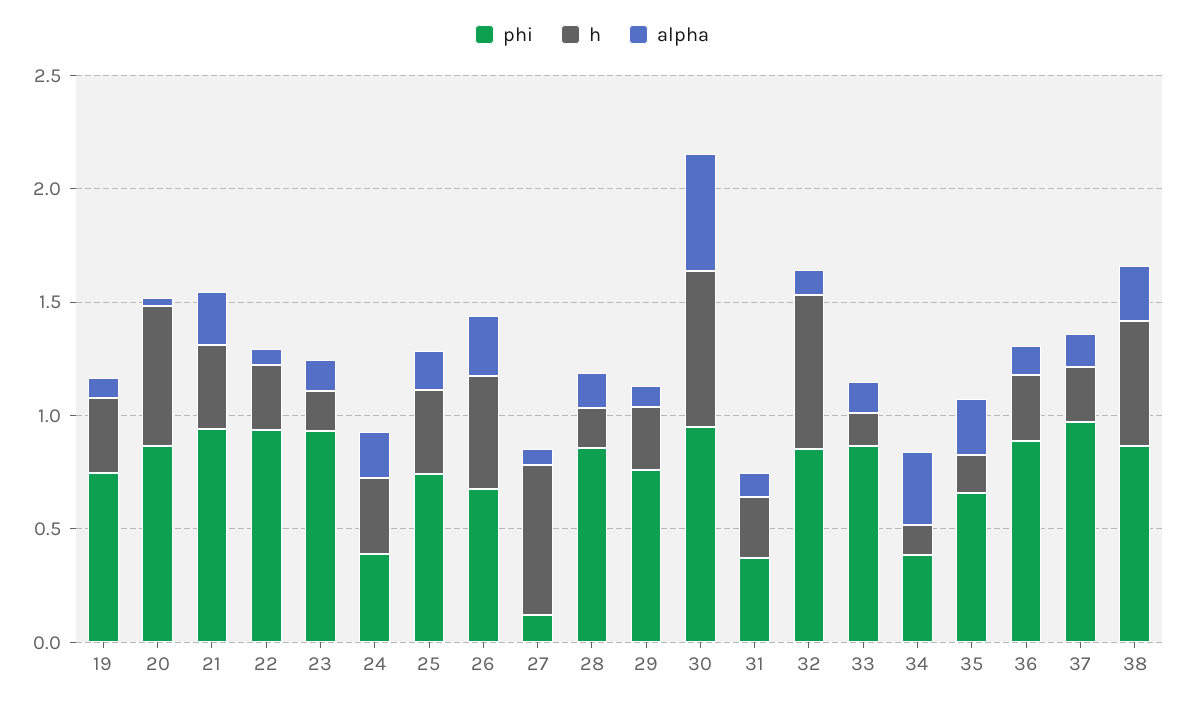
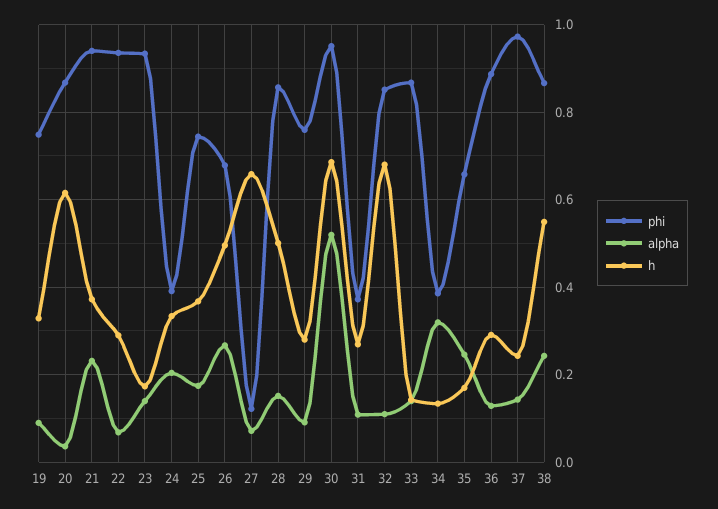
  {
    "phi": {
      "19": 0.74,
      "20": 0.86,
      "21": 0.94,
      "22": 0.94,
      "23": 0.94,
      "24": 0.4,
      "25": 0.74,
      "26": 0.68,
      "27": 0.12,
      "28": 0.86,
      "29": 0.76,
      "30": 0.96,
      "31": 0.38,
      "32": 0.86,
      "33": 0.86,
      "34": 0.38,
      "35": 0.66,
      "36": 0.88,
      "37": 0.98,
      "38": 0.86
    },
    "h": {
      "19": 0.32,
      "20": 0.62,
      "21": 0.38,
      "22": 0.28,
      "23": 0.18,
      "24": 0.34,
      "25": 0.36,
      "26": 0.5,
      "27": 0.66,
-     "28": 0.2,
+     "28": 0.5,
      "29": 0.28,
      "30": 0.68,
      "31": 0.26,
      "32": 0.68,
      "33": 0.14,
      "34": 0.14,
      "35": 0.16,
      "36": 0.3,
      "37": 0.24,
      "38": 0.54
    },
    "alpha": {
      "19": 0.08,
      "20": 0.04,
      "21": 0.24,
      "22": 0.06,
      "23": 0.14,
      "24": 0.2,
      "25": 0.18,
      "26": 0.26,
      "27": 0.08,
      "28": 0.16,
      "29": 0.1,
      "30": 0.52,
      "31": 0.1,
      "32": 0.1,
      "33": 0.14,
      "34": 0.32,
      "35": 0.24,
      "36": 0.12,
      "37": 0.14,
      "38": 0.24
    }
  }

